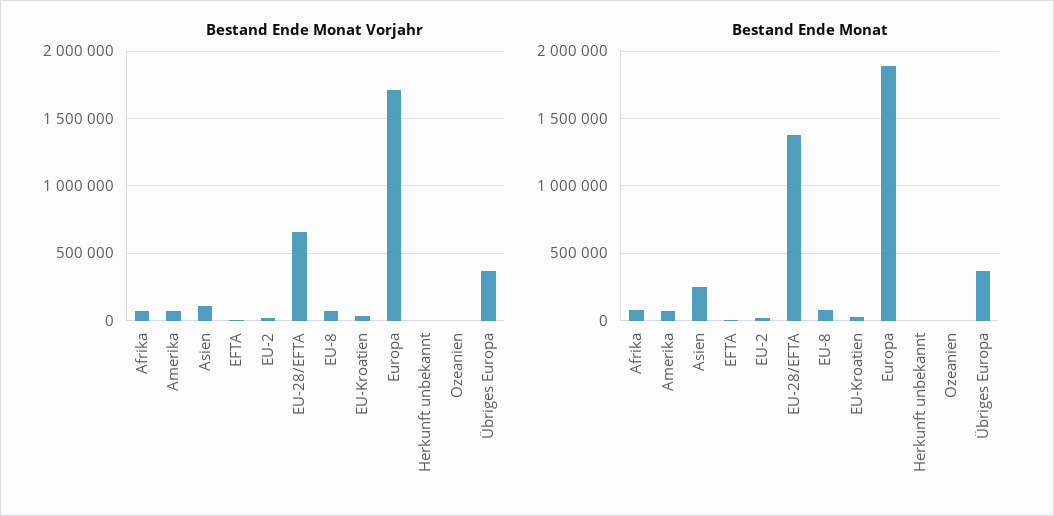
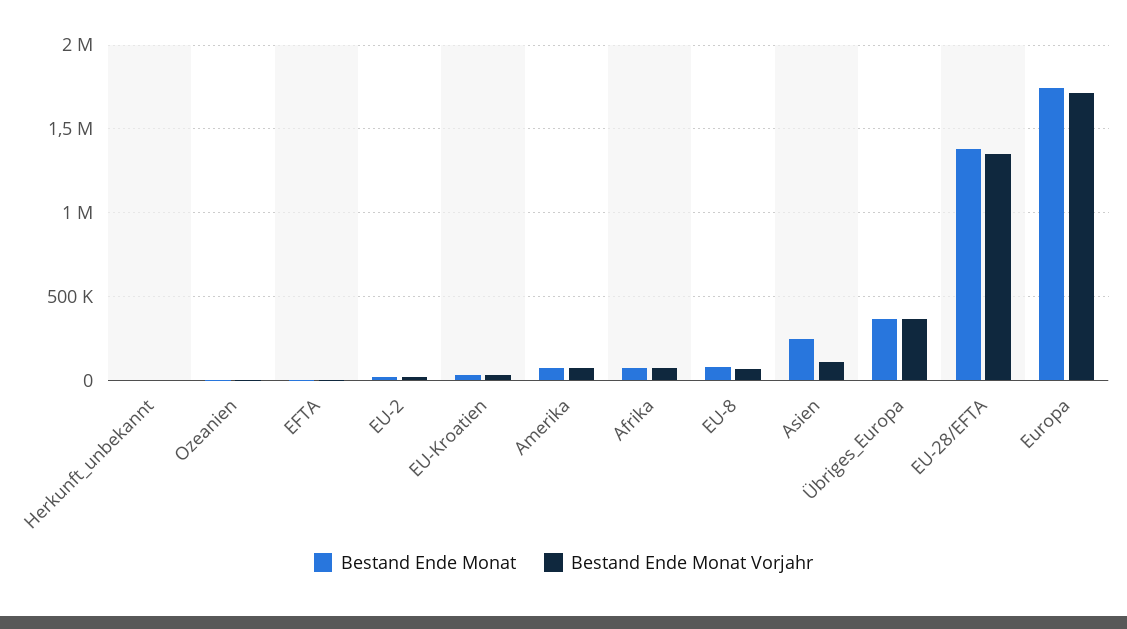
  {
    "Bestand Ende Monat Vorjahr": {
      "Afrika": 50000,
      "Amerika": 50000,
      "Asien": 100000,
      "EFTA": 0,
      "EU-2": 0,
-     "EU-28/EFTA": 650000,
+     "EU-28/EFTA": 1350000,
      "EU-8": 50000,
      "EU-Kroatien": 50000,
      "Europa": 1700000,
      "Herkunft unbekannt": 0,
      "Ozeanien": 0,
      "Übriges Europa": 350000
    },
    "Bestand Ende Monat": {
      "Afrika": 100000,
      "Amerika": 50000,
      "Asien": 250000,
      "EFTA": 0,
      "EU-2": 0,
      "EU-28/EFTA": 1400000,
      "EU-8": 100000,
      "EU-Kroatien": 50000,
-     "Europa": 1900000,
+     "Europa": 1750000,
      "Herkunft unbekannt": 0,
      "Ozeanien": 0,
      "Übriges Europa": 350000
    }
  }

